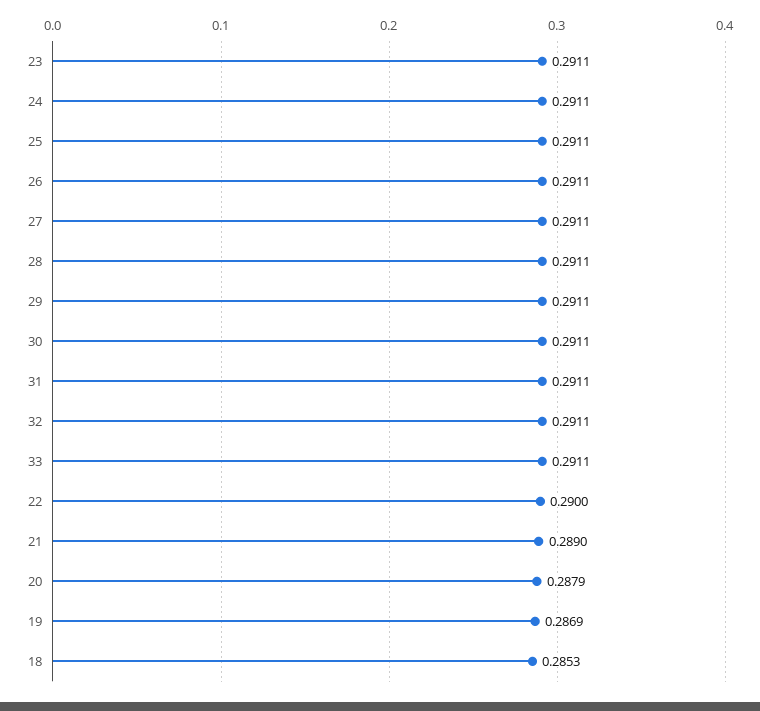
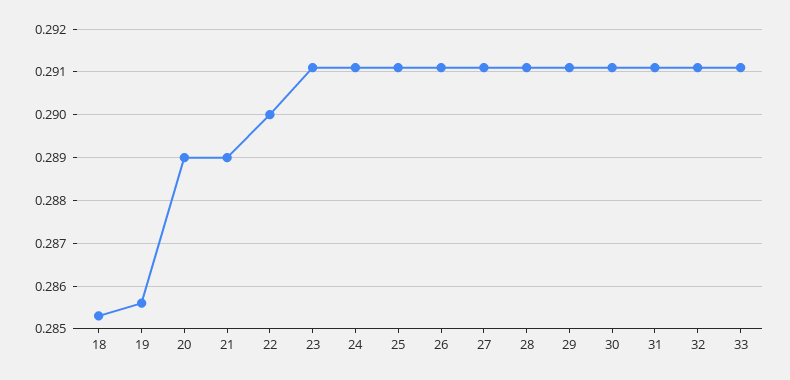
  {
    "23": 0.2911,
    "24": 0.2911,
    "25": 0.2911,
    "26": 0.2911,
    "27": 0.2911,
    "28": 0.2911,
    "29": 0.2911,
    "30": 0.2911,
    "31": 0.2911,
    "32": 0.2911,
    "33": 0.2911,
    "22": 0.29,
    "21": 0.289,
-   "20": 0.2879,
+   "20": 0.289,
-   "19": 0.2869,
+   "19": 0.2855,
    "18": 0.2853
  }

